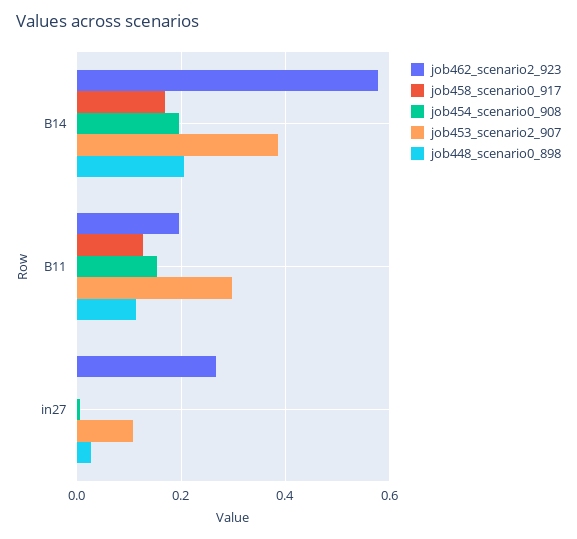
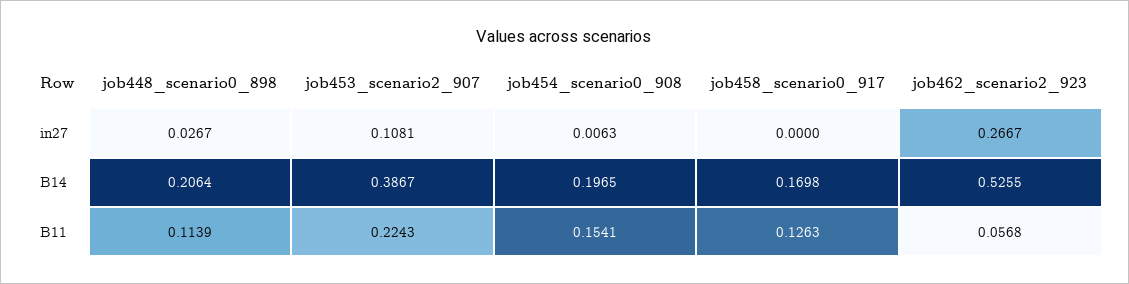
  {
    "job462_scenario2_923": {
-     "B14": 0.58,
+     "B14": 0.5255,
-     "B11": 0.2,
+     "B11": 0.0568,
      "in27": 0.2667
    },
    "job458_scenario0_917": {
      "B14": 0.1698,
      "B11": 0.1263,
      "in27": 0
    },
    "job454_scenario0_908": {
      "B14": 0.1965,
      "B11": 0.1541,
      "in27": 0.0063
    },
    "job453_scenario2_907": {
      "B14": 0.3867,
-     "B11": 0.3,
+     "B11": 0.2243,
      "in27": 0.1081
    },
    "job448_scenario0_898": {
      "B14": 0.2064,
      "B11": 0.1139,
      "in27": 0.0267
    }
  }

